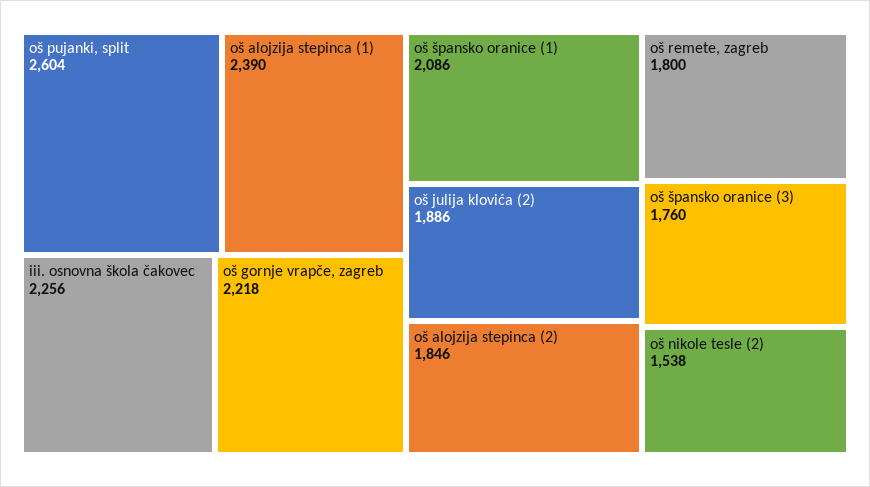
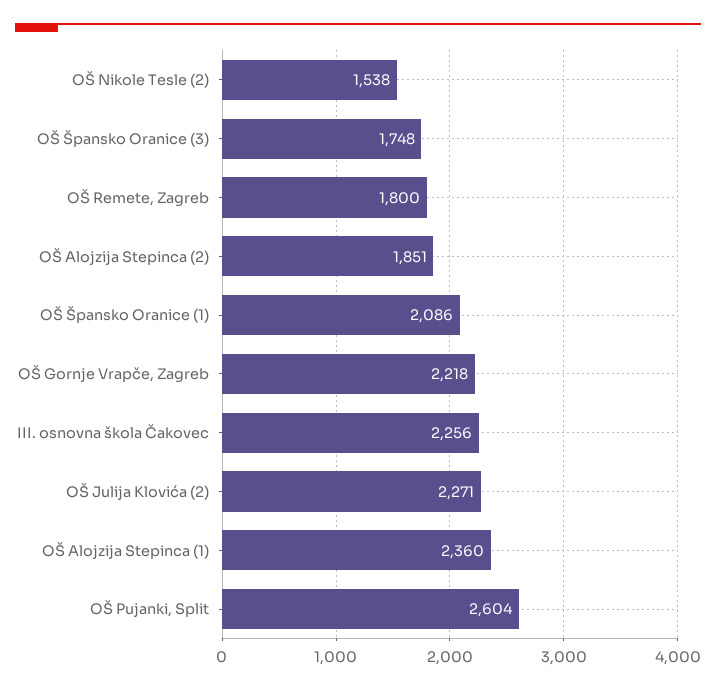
  {
    "oš pujanki, split": 2604,
-   "oš alojzija stepinca (1)": 2390,
+   "oš alojzija stepinca (1)": 2360,
    "iii. osnovna škola čakovec": 2256,
    "oš gornje vrapče, zagreb": 2218,
    "oš špansko oranice (1)": 2086,
-   "oš julija klovića (2)": 1886,
+   "oš julija klovića (2)": 2271,
-   "oš alojzija stepinca (2)": 1846,
+   "oš alojzija stepinca (2)": 1851,
    "oš remete, zagreb": 1800,
-   "oš špansko oranice (3)": 1760,
+   "oš špansko oranice (3)": 1748,
    "oš nikole tesle (2)": 1538
  }

